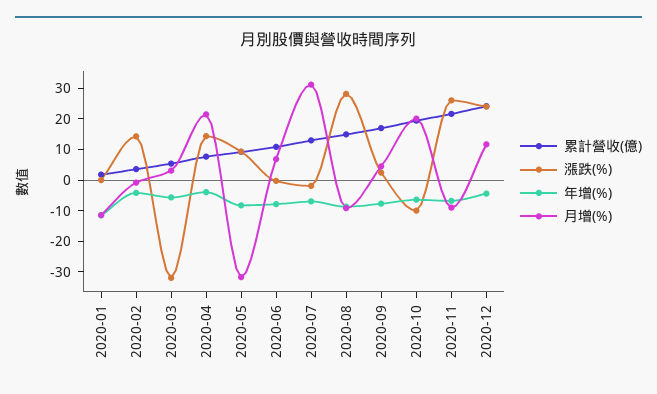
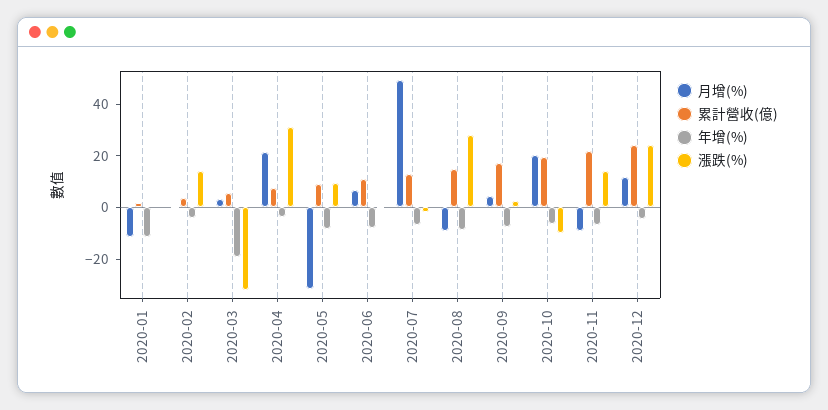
  {
    "累計營收(億)": {
      "2020-01": 0,
      "2020-02": 5,
      "2020-03": 5,
      "2020-04": 10,
      "2020-05": 10,
      "2020-06": 10,
      "2020-07": 15,
      "2020-08": 15,
      "2020-09": 15,
      "2020-10": 20,
      "2020-11": 20,
      "2020-12": 25
    },
    "漲跌(%)": {
      "2020-01": 0,
      "2020-02": 15,
      "2020-03": -30,
-     "2020-04": 15,
+     "2020-04": 30,
      "2020-05": 10,
      "2020-06": 0,
      "2020-07": 0,
      "2020-08": 30,
      "2020-09": 0,
      "2020-10": -10,
-     "2020-11": 25,
+     "2020-11": 15,
      "2020-12": 25
    },
    "年增(%)": {
      "2020-01": -10,
      "2020-02": -5,
-     "2020-03": -5,
+     "2020-03": -20,
      "2020-04": -5,
      "2020-05": -10,
      "2020-06": -10,
      "2020-07": -5,
      "2020-08": -10,
      "2020-09": -10,
      "2020-10": -5,
      "2020-11": -5,
      "2020-12": -5
    },
    "月增(%)": {
      "2020-01": -10,
      "2020-02": 0,
      "2020-03": 5,
      "2020-04": 20,
      "2020-05": -30,
      "2020-06": 5,
-     "2020-07": 30,
+     "2020-07": 50,
      "2020-08": -10,
      "2020-09": 5,
      "2020-10": 20,
      "2020-11": -10,
      "2020-12": 10
    }
  }

